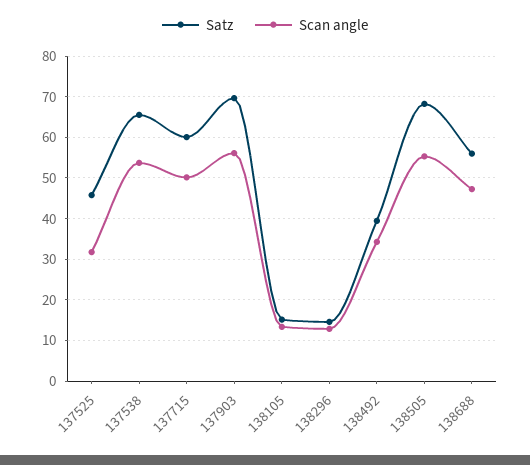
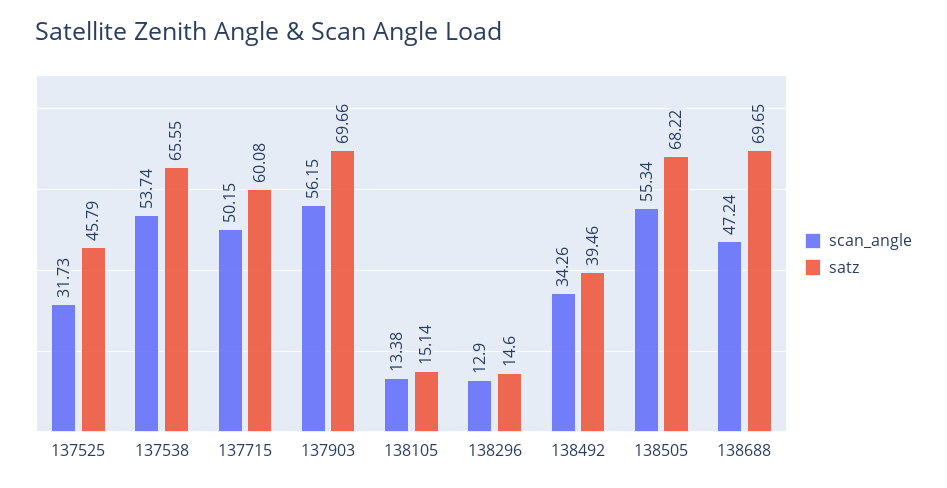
  {
    "Satz": {
      "137525": 45.79,
      "137538": 65.55,
      "137715": 60.08,
      "137903": 69.66,
      "138105": 15.14,
      "138296": 14.6,
      "138492": 39.46,
      "138505": 68.22,
-     "138688": 56
+     "138688": 69.65
    },
    "Scan angle": {
      "137525": 31.73,
      "137538": 53.74,
      "137715": 50.15,
      "137903": 56.15,
      "138105": 13.38,
      "138296": 12.9,
      "138492": 34.26,
      "138505": 55.34,
      "138688": 47.24
    }
  }

